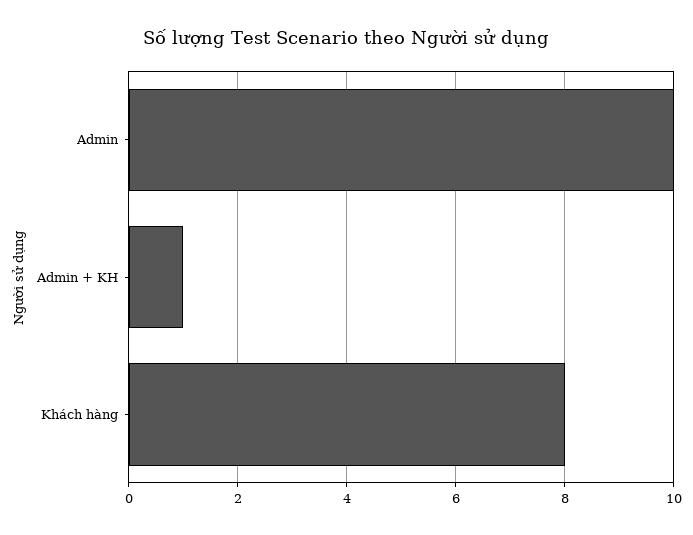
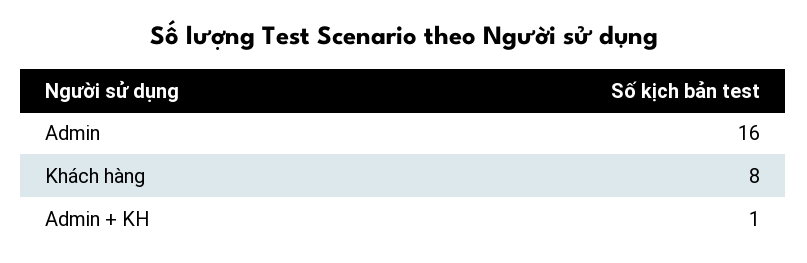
  {
-   "Admin": 10,
+   "Admin": 16,
    "Admin + KH": 1,
    "Khách hàng": 8
  }

